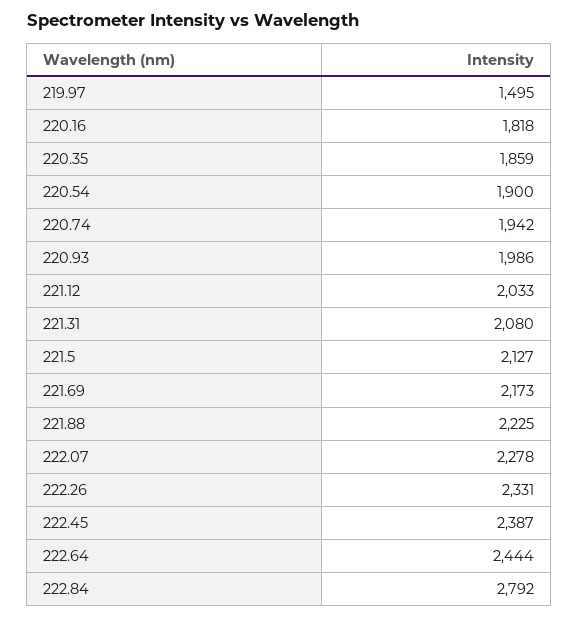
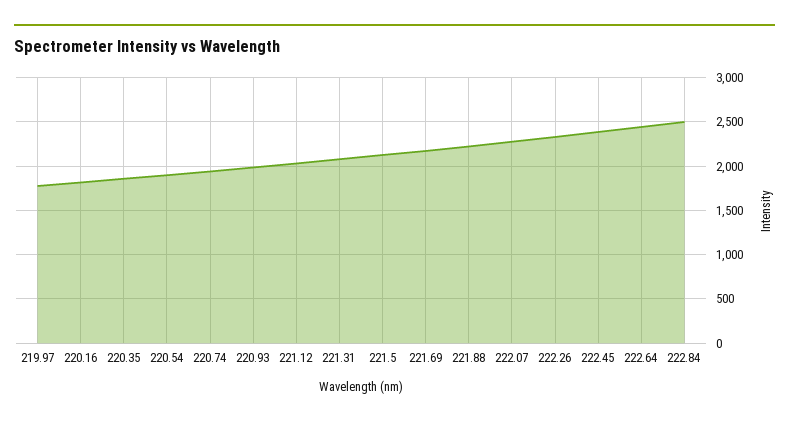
  {
-   "219.97": 1495,
+   "219.97": 1800,
    "220.16": 1818,
    "220.35": 1859,
    "220.54": 1900,
    "220.74": 1942,
    "220.93": 1986,
    "221.12": 2033,
    "221.31": 2080,
    "221.5": 2127,
    "221.69": 2173,
    "221.88": 2225,
    "222.07": 2278,
    "222.26": 2331,
    "222.45": 2387,
    "222.64": 2444,
-   "222.84": 2792
+   "222.84": 2500
  }

